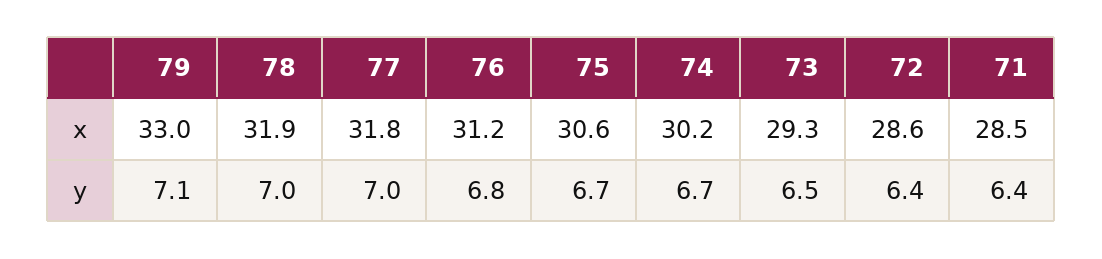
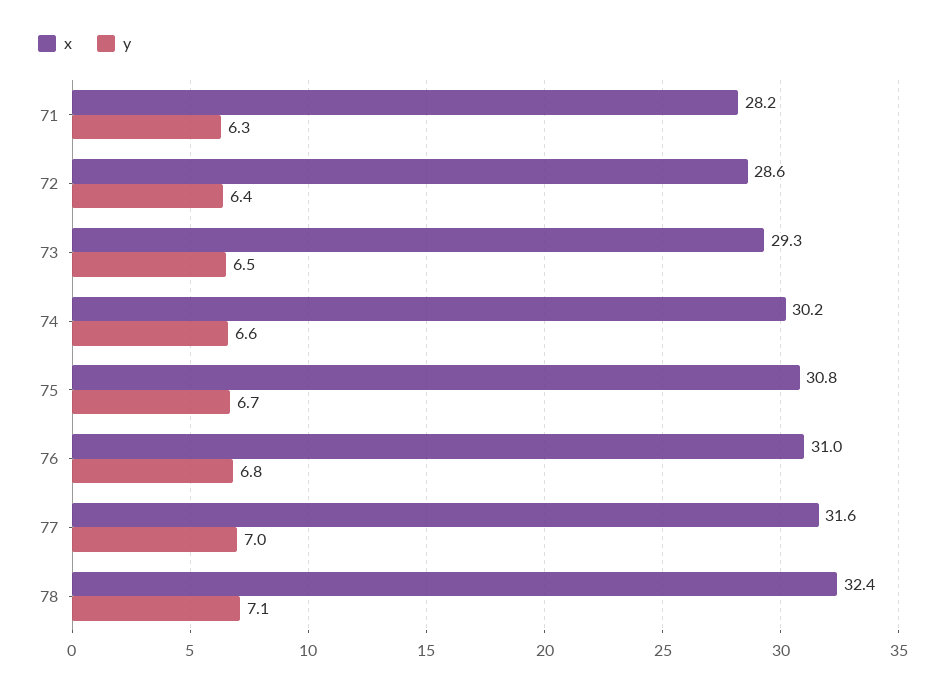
  {
    "x": {
-     "79": 33,
-     "78": 31.9,
+     "78": 32.4,
-     "77": 31.8,
+     "77": 31.6,
-     "76": 31.2,
+     "76": 31,
-     "75": 30.6,
+     "75": 30.8,
      "74": 30.2,
      "73": 29.3,
      "72": 28.6,
-     "71": 28.5
+     "71": 28.2
    },
    "y": {
-     "79": 7.1,
-     "78": 7,
+     "78": 7.1,
      "77": 7,
      "76": 6.8,
      "75": 6.7,
-     "74": 6.7,
+     "74": 6.6,
      "73": 6.5,
      "72": 6.4,
-     "71": 6.4
+     "71": 6.3
    }
  }

